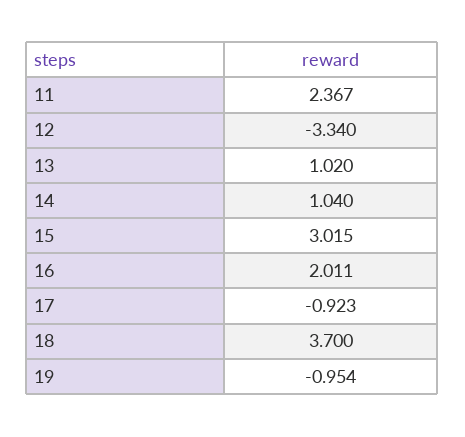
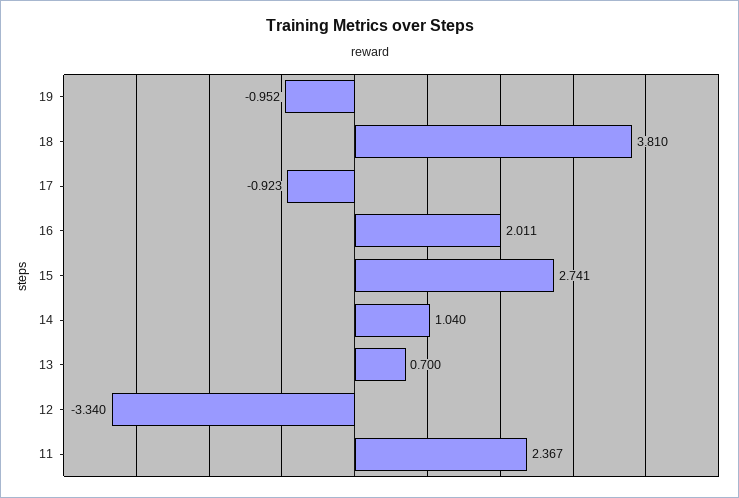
  {
    "11": 2.367,
    "12": -3.34,
-   "13": 1.02,
+   "13": 0.7,
    "14": 1.04,
-   "15": 3.015,
+   "15": 2.741,
    "16": 2.011,
    "17": -0.923,
-   "18": 3.7,
+   "18": 3.81,
-   "19": -0.954
+   "19": -0.952
  }

